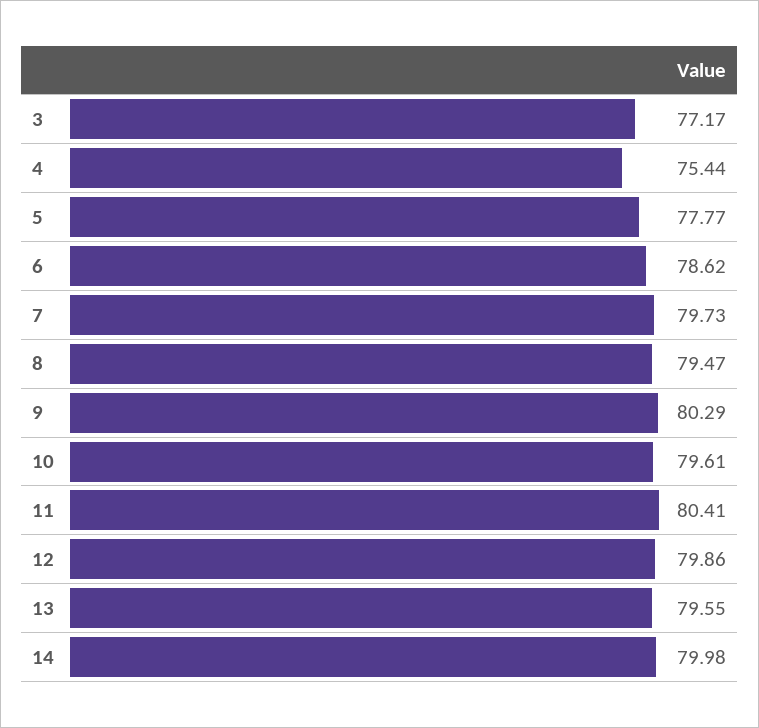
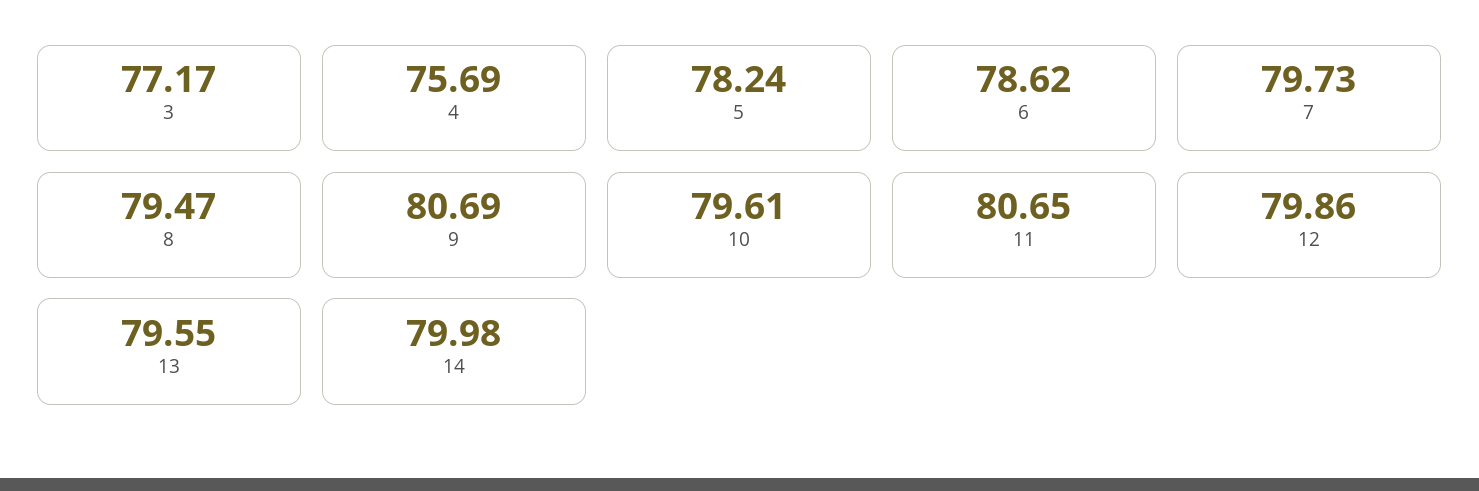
  {
    "3": 77.17,
-   "4": 75.44,
+   "4": 75.69,
-   "5": 77.77,
+   "5": 78.24,
    "6": 78.62,
    "7": 79.73,
    "8": 79.47,
-   "9": 80.29,
+   "9": 80.69,
    "10": 79.61,
-   "11": 80.41,
+   "11": 80.65,
    "12": 79.86,
    "13": 79.55,
    "14": 79.98
  }

